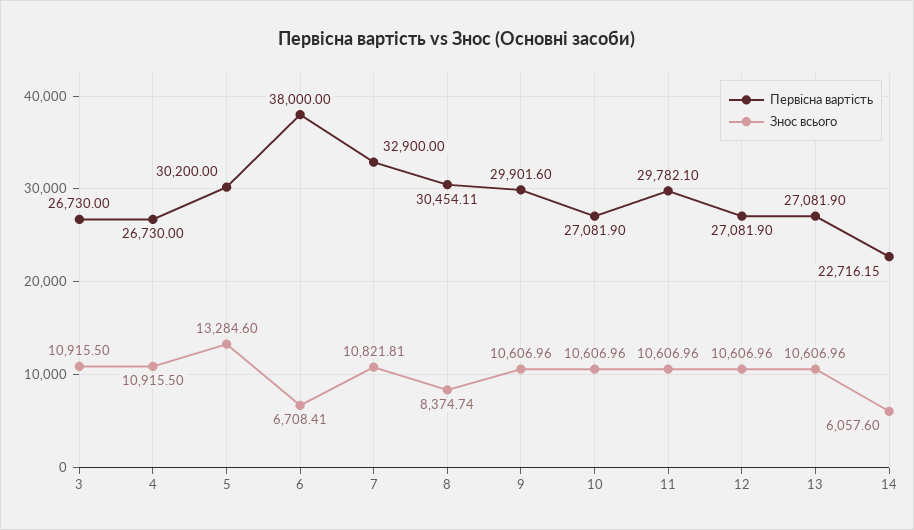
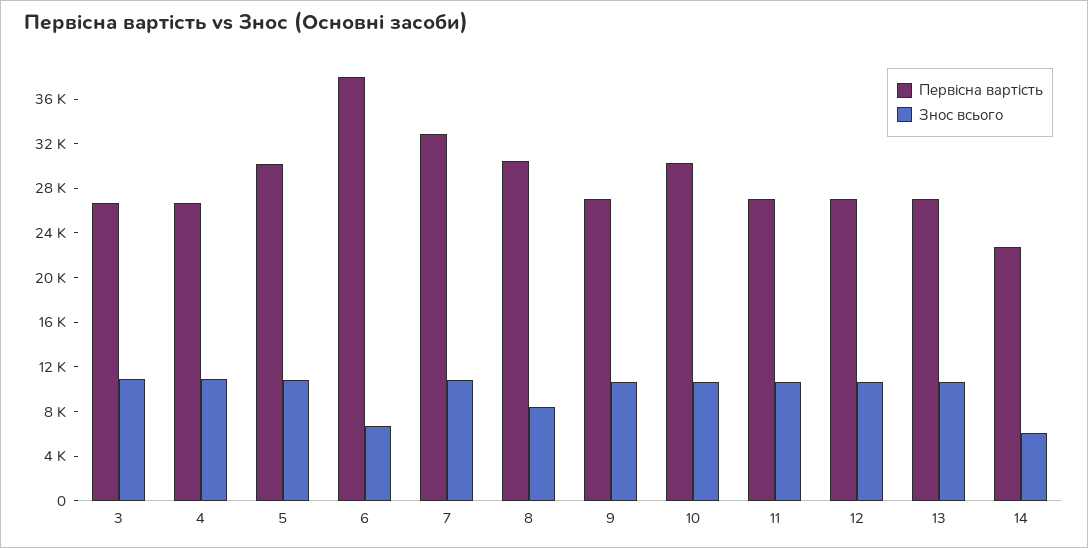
  {
    "Первісна вартість": {
      "3": 26730,
      "4": 26730,
      "5": 30200,
      "6": 38000,
      "7": 32900,
      "8": 30454.11,
-     "9": 29901.6,
+     "9": 27000,
-     "10": 27081.9,
+     "10": 30000,
-     "11": 29782.1,
+     "11": 27000,
      "12": 27081.9,
      "13": 27081.9,
      "14": 22716.15
    },
    "Знос всього": {
      "3": 10915.5,
      "4": 10915.5,
-     "5": 13284.6,
+     "5": 11000,
      "6": 6708.41,
      "7": 10821.81,
      "8": 8374.74,
      "9": 10606.96,
      "10": 10606.96,
      "11": 10606.96,
      "12": 10606.96,
      "13": 10606.96,
      "14": 6057.6
    }
  }

